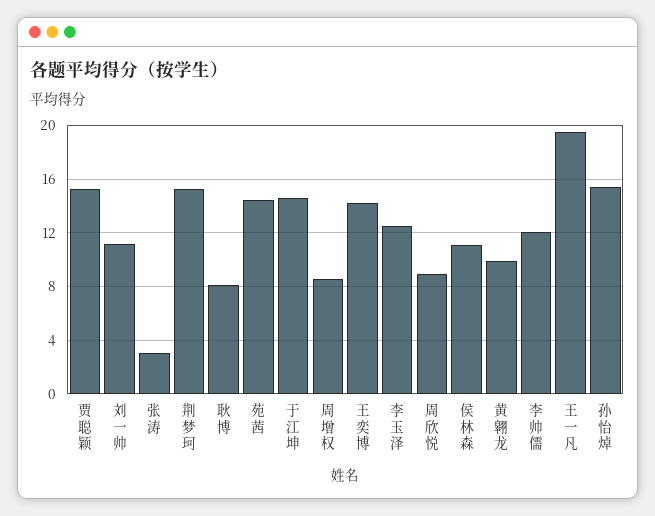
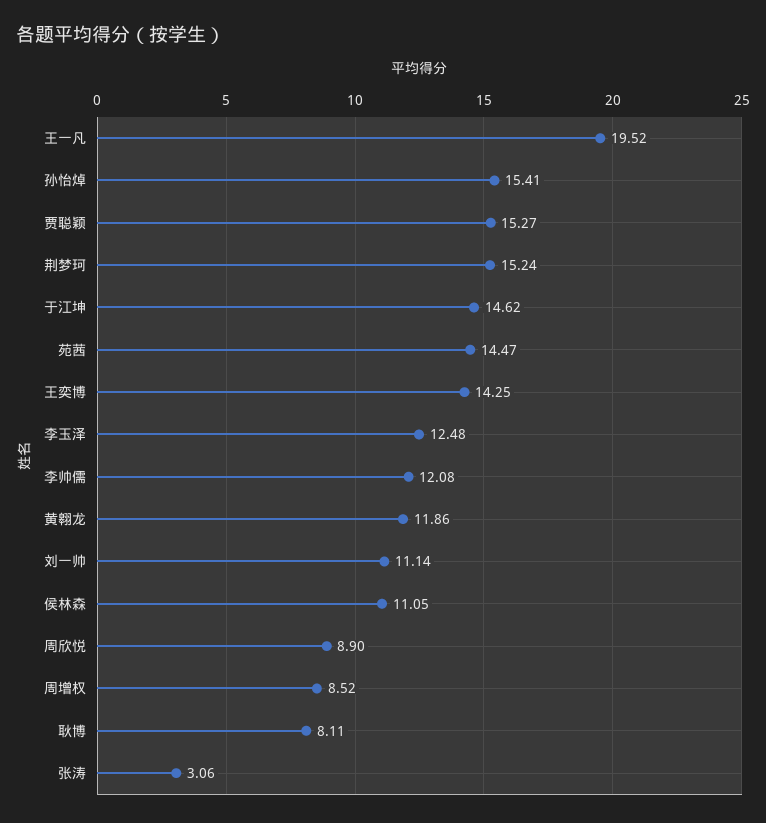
  {
    "贾聪颖": 15.27,
    "刘一帅": 11.14,
    "张涛": 3.06,
    "荆梦珂": 15.24,
    "耿博": 8.11,
    "苑茜": 14.47,
    "于江坤": 14.62,
    "周增权": 8.52,
    "王奕博": 14.25,
    "李玉泽": 12.48,
    "周欣悦": 8.9,
    "侯林森": 11.05,
-   "黄翱龙": 10,
+   "黄翱龙": 11.86,
    "李帅儒": 12.08,
    "王一凡": 19.52,
    "孙怡焯": 15.41
  }

